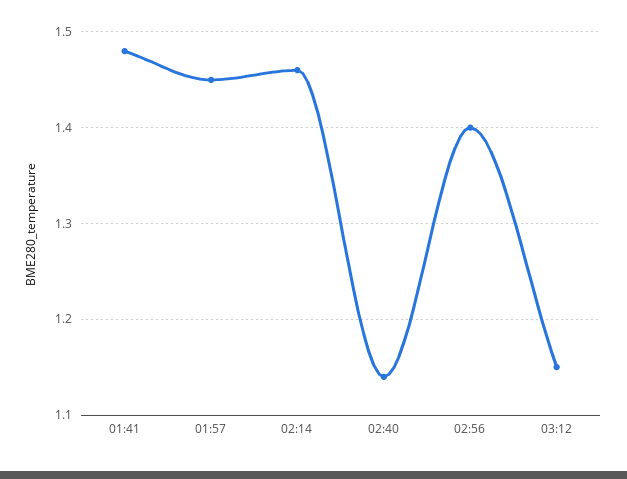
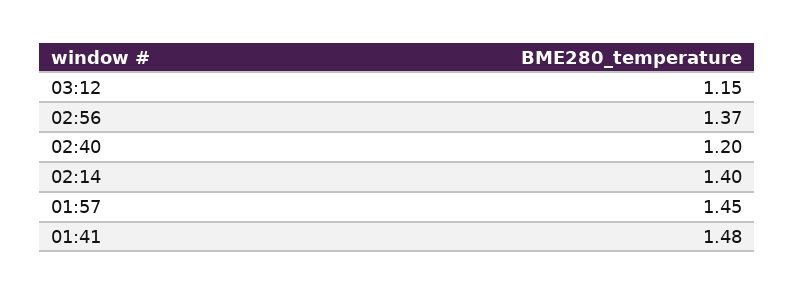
  {
    "01:41": 1.48,
    "01:57": 1.45,
-   "02:14": 1.46,
+   "02:14": 1.4,
-   "02:40": 1.14,
+   "02:40": 1.2,
-   "02:56": 1.4,
+   "02:56": 1.37,
    "03:12": 1.15
  }

